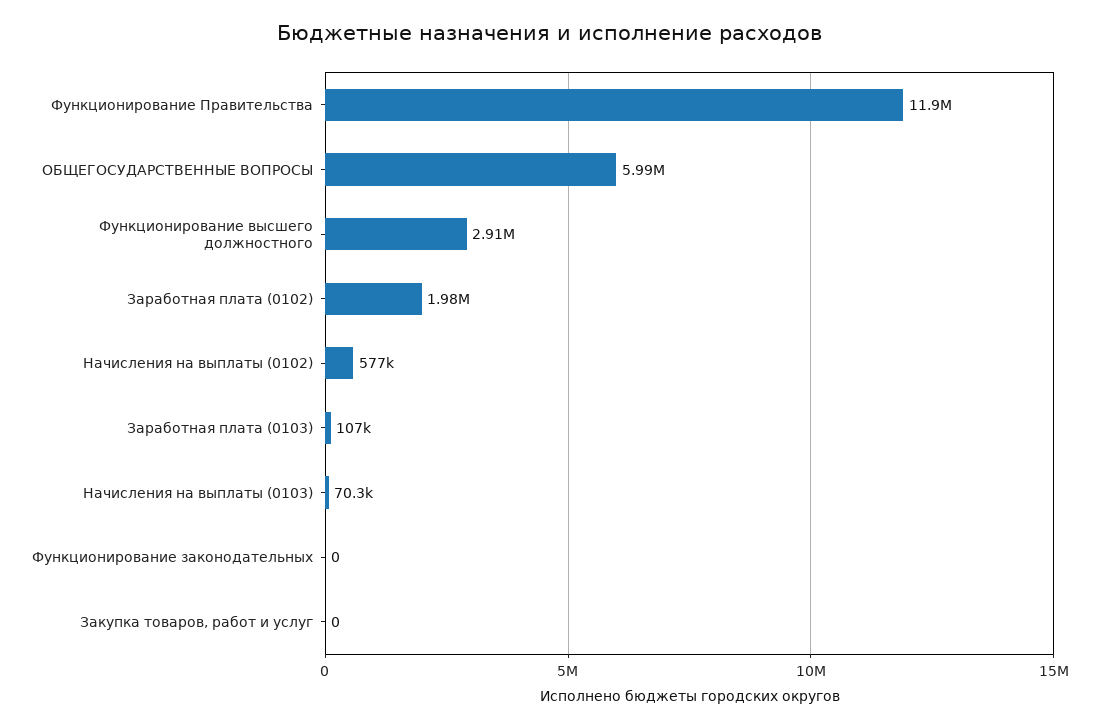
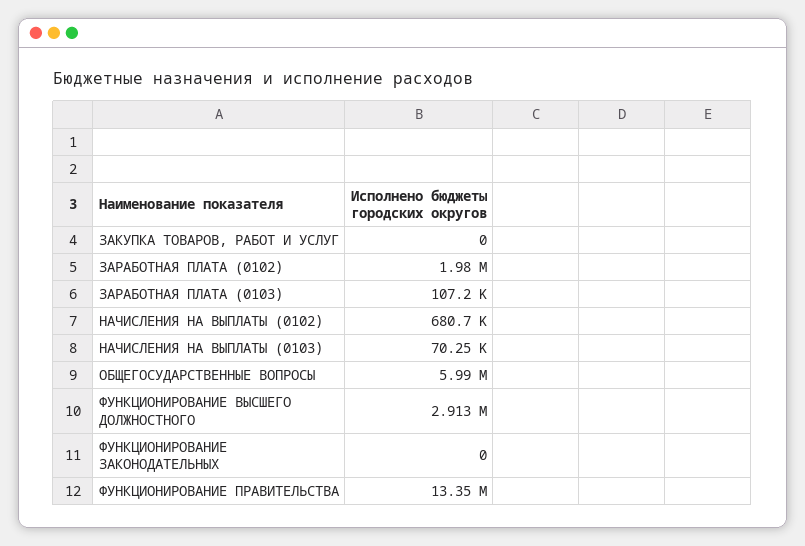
  {
-   "Функционирование Правительства": 11900000,
+   "Функционирование Правительства": 13350000,
    "ОБЩЕГОСУДАРСТВЕННЫЕ ВОПРОСЫ": 5990000,
    "Функционирование высшего должностного": 2913000,
    "Заработная плата (0102)": 1980000,
-   "Начисления на выплаты (0102)": 577000,
+   "Начисления на выплаты (0102)": 680700,
    "Заработная плата (0103)": 107200,
    "Начисления на выплаты (0103)": 70250,
    "Функционирование законодательных": 0,
    "Закупка товаров, работ и услуг": 0
  }

